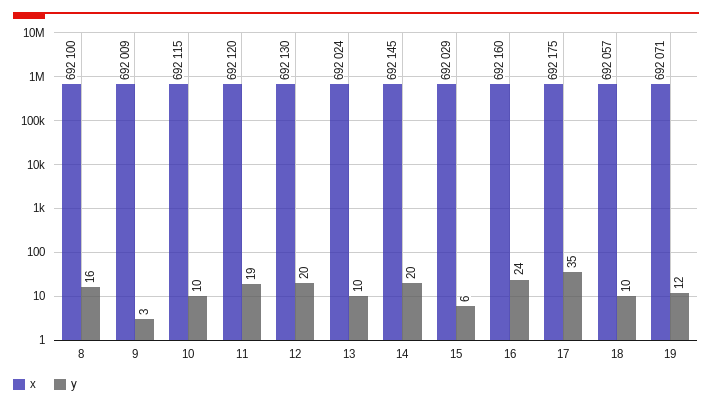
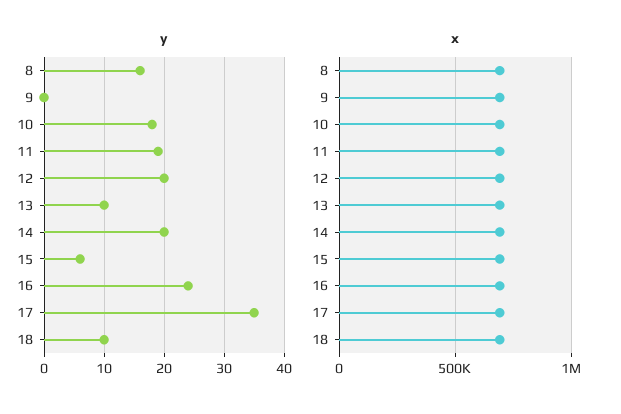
  {
    "x": {
      "8": 692100,
      "9": 692009,
      "10": 692115,
      "11": 692120,
      "12": 692130,
      "13": 692024,
      "14": 692145,
      "15": 692029,
      "16": 692160,
      "17": 692175,
-     "18": 692057,
+     "18": 692057
-     "19": 692071
    },
    "y": {
      "8": 16,
-     "9": 3,
+     "9": 0,
-     "10": 10,
+     "10": 18,
      "11": 19,
      "12": 20,
      "13": 10,
      "14": 20,
      "15": 6,
      "16": 24,
      "17": 35,
-     "18": 10,
+     "18": 10
-     "19": 12
    }
  }

